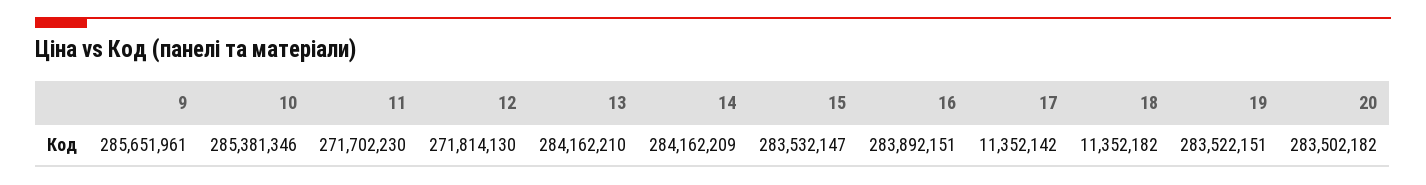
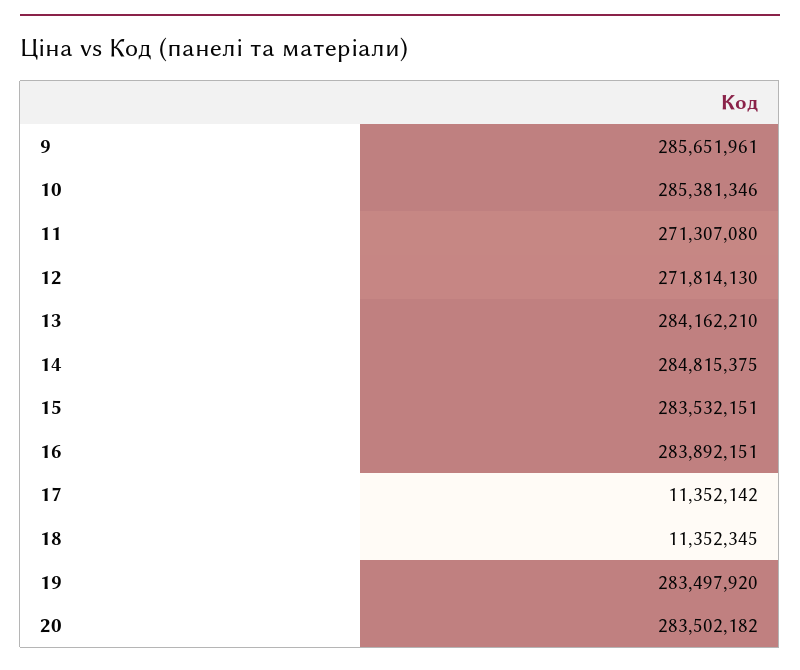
  {
    "9": 285651961,
    "10": 285381346,
-   "11": 271702230,
+   "11": 271307080,
    "12": 271814130,
    "13": 284162210,
-   "14": 284162209,
+   "14": 284815375,
-   "15": 283532147,
+   "15": 283532151,
    "16": 283892151,
    "17": 11352142,
-   "18": 11352182,
+   "18": 11352345,
-   "19": 283522151,
+   "19": 283497920,
    "20": 283502182
  }

